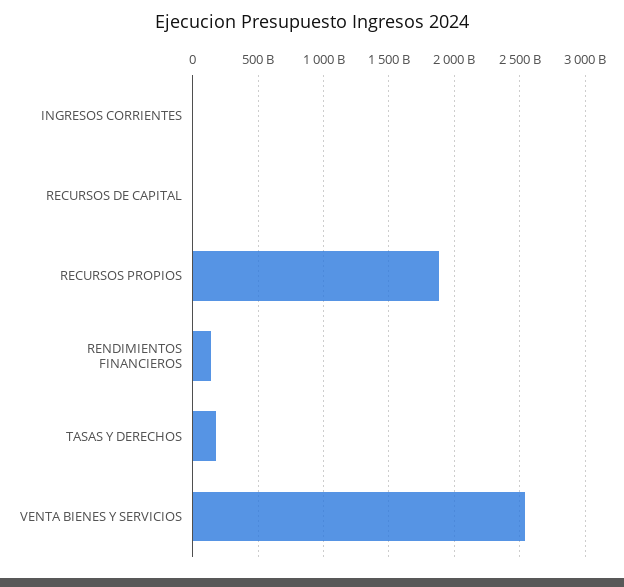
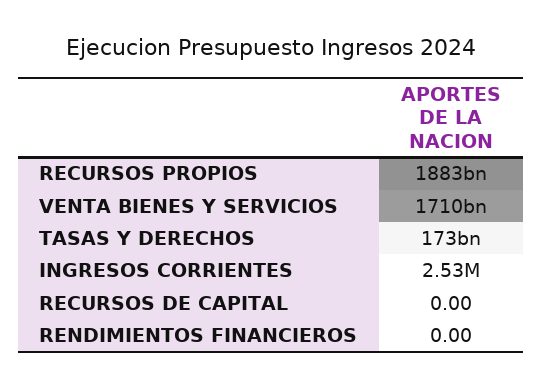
  {
    "INGRESOS CORRIENTES": 2530000,
    "RECURSOS DE CAPITAL": 0,
    "RECURSOS PROPIOS": 1883000000000,
-   "RENDIMIENTOS FINANCIEROS": 150000000000,
+   "RENDIMIENTOS FINANCIEROS": 0,
    "TASAS Y DERECHOS": 173000000000,
-   "VENTA BIENES Y SERVICIOS": 2550000000000
+   "VENTA BIENES Y SERVICIOS": 1710000000000
  }

